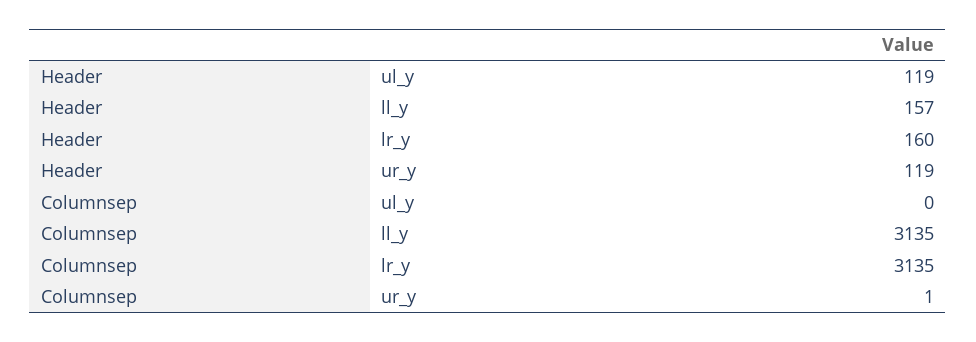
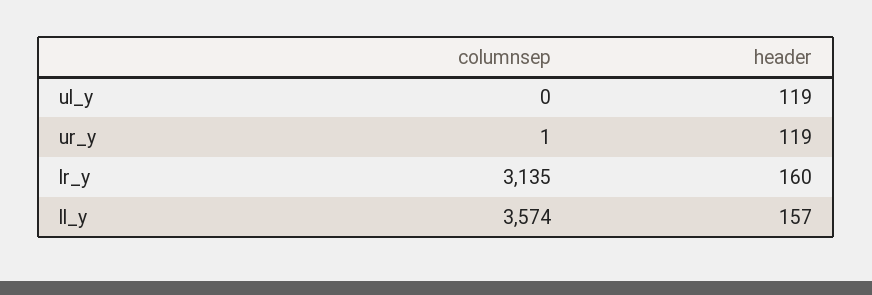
  {
    "Header": {
      "ul_y": 119,
      "ll_y": 157,
      "lr_y": 160,
      "ur_y": 119
    },
    "Columnsep": {
      "ul_y": 0,
-     "ll_y": 3135,
+     "ll_y": 3574,
      "lr_y": 3135,
      "ur_y": 1
    }
  }

